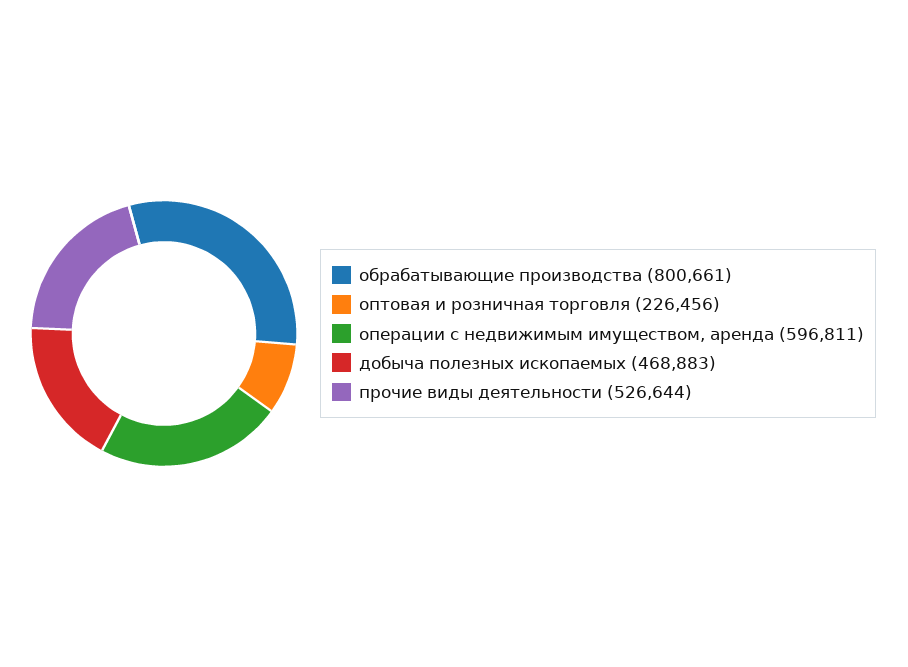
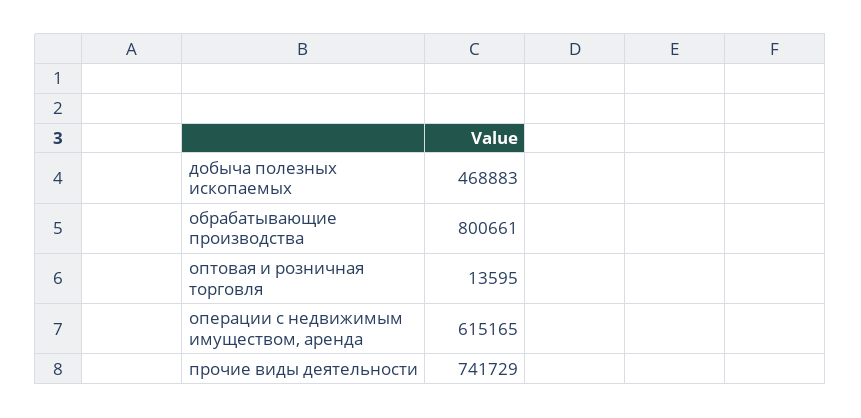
  {
    "обрабатывающие производства": 800661,
-   "оптовая и розничная торговля": 226456,
+   "оптовая и розничная торговля": 13595,
-   "операции с недвижимым имуществом, аренда": 596811,
+   "операции с недвижимым имуществом, аренда": 615165,
    "добыча полезных ископаемых": 468883,
-   "прочие виды деятельности": 526644
+   "прочие виды деятельности": 741729
  }

